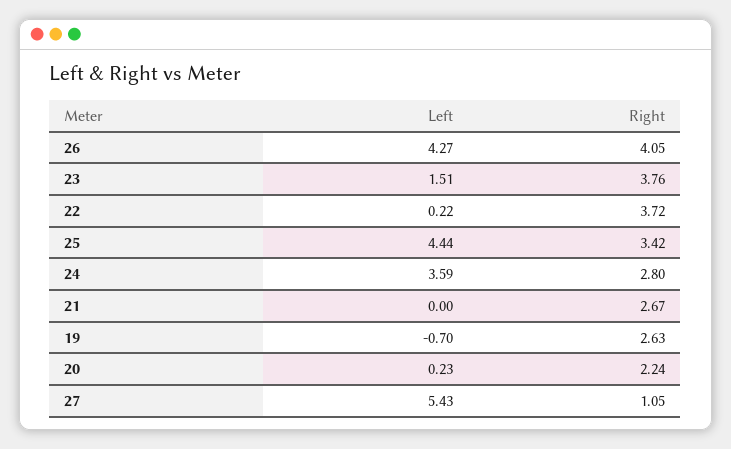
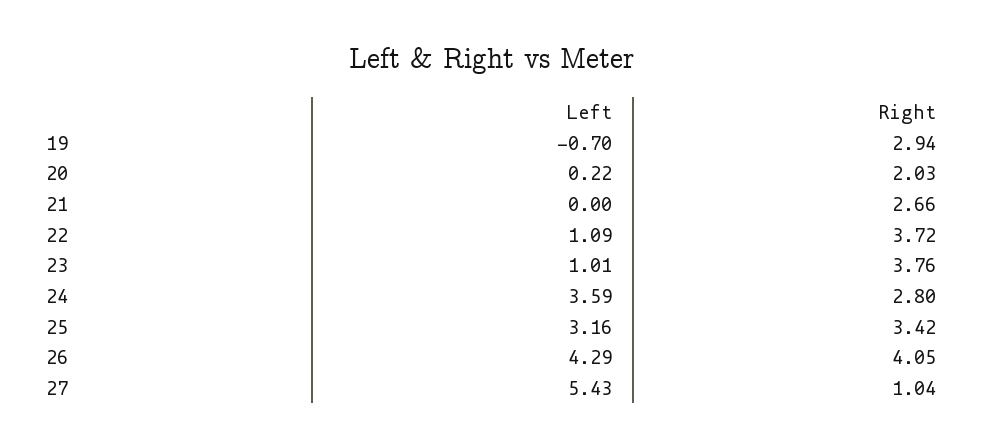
  {
    "Left": {
-     "26": 4.27,
+     "26": 4.29,
-     "23": 1.51,
+     "23": 1.01,
-     "22": 0.22,
+     "22": 1.09,
-     "25": 4.44,
+     "25": 3.16,
      "24": 3.59,
      "21": 0,
      "19": -0.7,
-     "20": 0.23,
+     "20": 0.22,
      "27": 5.43
    },
    "Right": {
      "26": 4.05,
      "23": 3.76,
      "22": 3.72,
      "25": 3.42,
      "24": 2.8,
-     "21": 2.67,
+     "21": 2.66,
-     "19": 2.63,
+     "19": 2.94,
-     "20": 2.24,
+     "20": 2.03,
-     "27": 1.05
+     "27": 1.04
    }
  }

